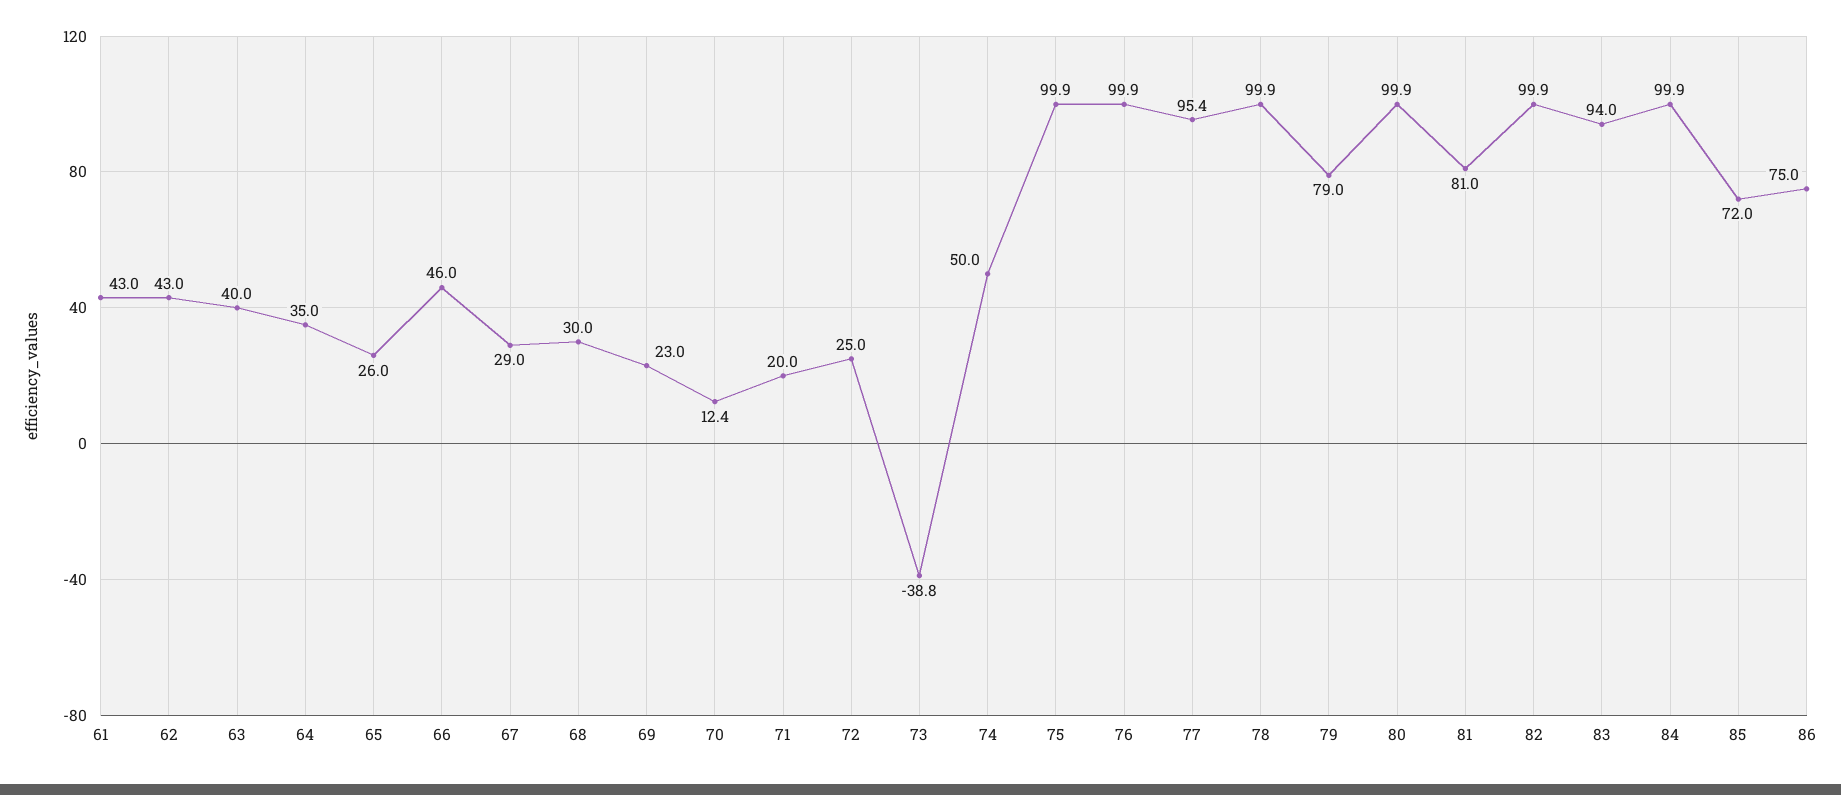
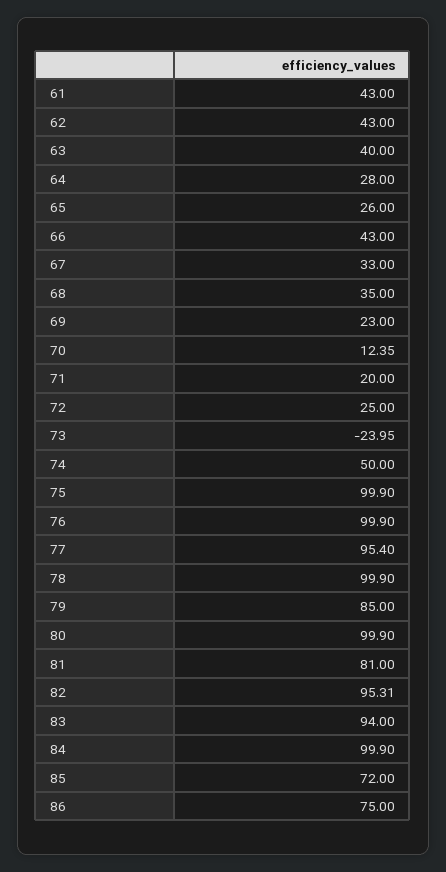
  {
    "61": 43,
    "62": 43,
    "63": 40,
-   "64": 35,
+   "64": 28,
    "65": 26,
-   "66": 46,
+   "66": 43,
-   "67": 29,
+   "67": 33,
-   "68": 30,
+   "68": 35,
    "69": 23,
    "70": 12.35,
    "71": 20,
    "72": 25,
-   "73": -38.8,
+   "73": -23.95,
    "74": 50,
    "75": 99.9,
    "76": 99.9,
    "77": 95.4,
    "78": 99.9,
-   "79": 79,
+   "79": 85,
    "80": 99.9,
    "81": 81,
-   "82": 99.9,
+   "82": 95.31,
    "83": 94,
    "84": 99.9,
    "85": 72,
    "86": 75
  }

